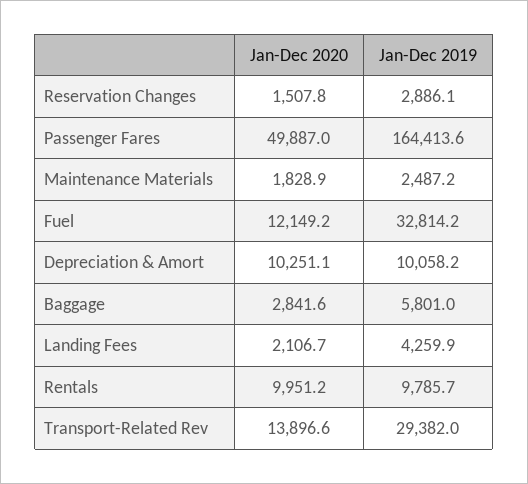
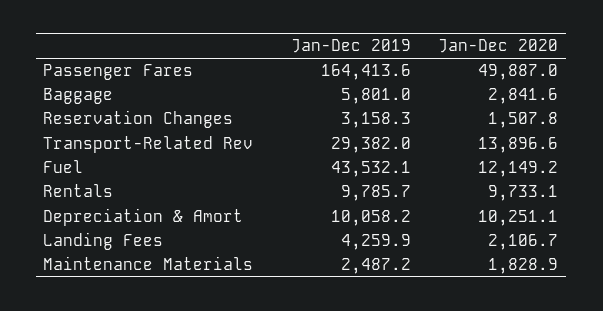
  {
    "Jan-Dec 2020": {
      "Reservation Changes": 1507.8,
      "Passenger Fares": 49887,
      "Maintenance Materials": 1828.9,
      "Fuel": 12149.2,
      "Depreciation & Amort": 10251.1,
      "Baggage": 2841.6,
      "Landing Fees": 2106.7,
-     "Rentals": 9951.2,
+     "Rentals": 9733.1,
      "Transport-Related Rev": 13896.6
    },
    "Jan-Dec 2019": {
-     "Reservation Changes": 2886.1,
+     "Reservation Changes": 3158.3,
      "Passenger Fares": 164413.6,
      "Maintenance Materials": 2487.2,
-     "Fuel": 32814.2,
+     "Fuel": 43532.1,
      "Depreciation & Amort": 10058.2,
      "Baggage": 5801,
      "Landing Fees": 4259.9,
      "Rentals": 9785.7,
      "Transport-Related Rev": 29382
    }
  }

